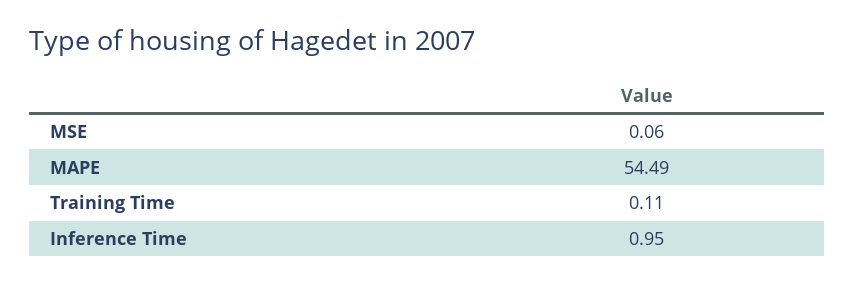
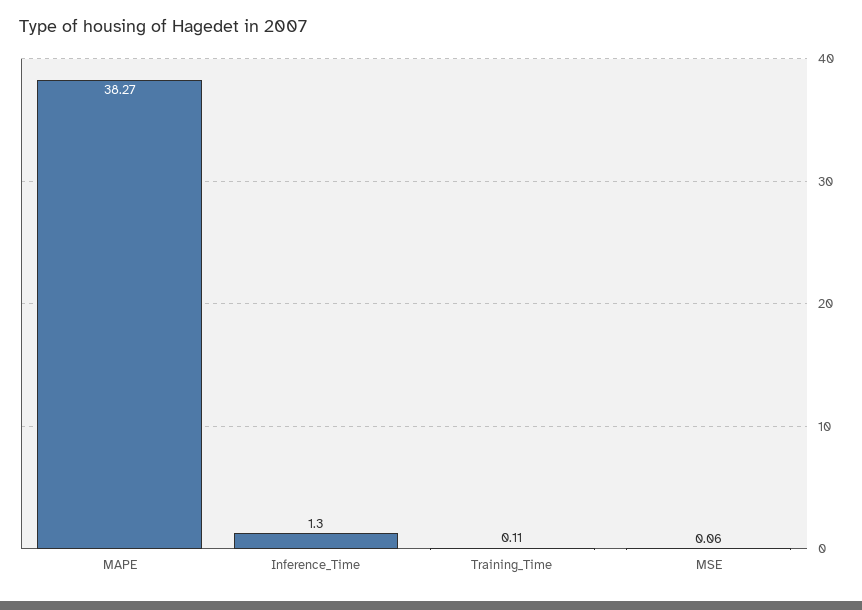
  {
    "MSE": 0.06,
-   "MAPE": 54.49,
+   "MAPE": 38.27,
    "Training Time": 0.11,
-   "Inference Time": 0.95
+   "Inference Time": 1.3
  }

